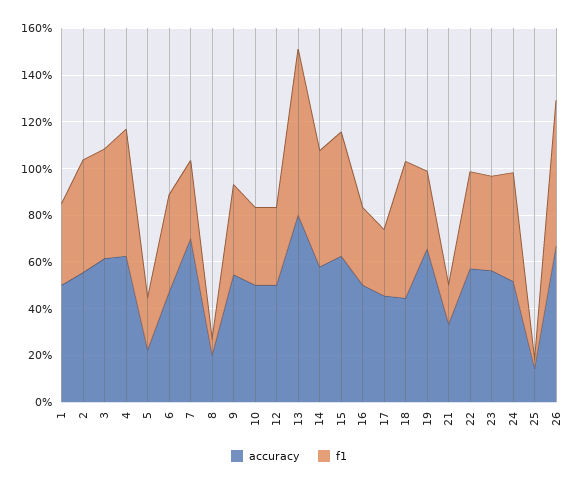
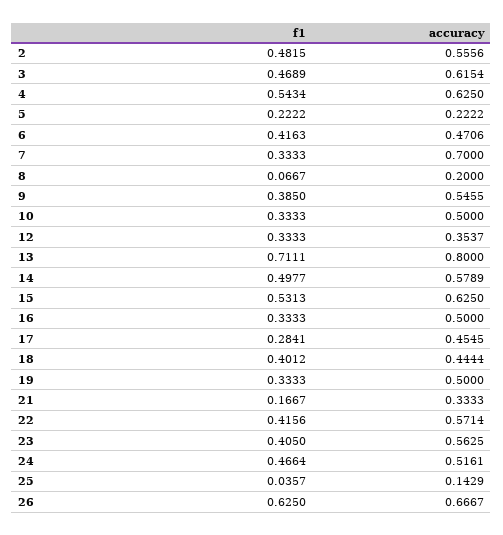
  {
    "accuracy": {
-     "1": 0.5,
      "2": 0.5556,
      "3": 0.6154,
      "4": 0.625,
      "5": 0.2222,
      "6": 0.4706,
      "7": 0.7,
      "8": 0.2,
      "9": 0.5455,
      "10": 0.5,
-     "12": 0.5,
+     "12": 0.3537,
      "13": 0.8,
      "14": 0.5789,
      "15": 0.625,
      "16": 0.5,
      "17": 0.4545,
      "18": 0.4444,
-     "19": 0.65,
+     "19": 0.5,
      "21": 0.3333,
      "22": 0.5714,
      "23": 0.5625,
      "24": 0.5161,
      "25": 0.1429,
      "26": 0.6667
    },
    "f1": {
-     "1": 0.35,
      "2": 0.4815,
      "3": 0.4689,
      "4": 0.5434,
      "5": 0.2222,
      "6": 0.4163,
      "7": 0.3333,
      "8": 0.0667,
      "9": 0.385,
      "10": 0.3333,
      "12": 0.3333,
      "13": 0.7111,
      "14": 0.4977,
      "15": 0.5313,
      "16": 0.3333,
      "17": 0.2841,
-     "18": 0.6,
+     "18": 0.4012,
      "19": 0.3333,
      "21": 0.1667,
      "22": 0.4156,
      "23": 0.405,
      "24": 0.4664,
      "25": 0.0357,
      "26": 0.625
    }
  }

